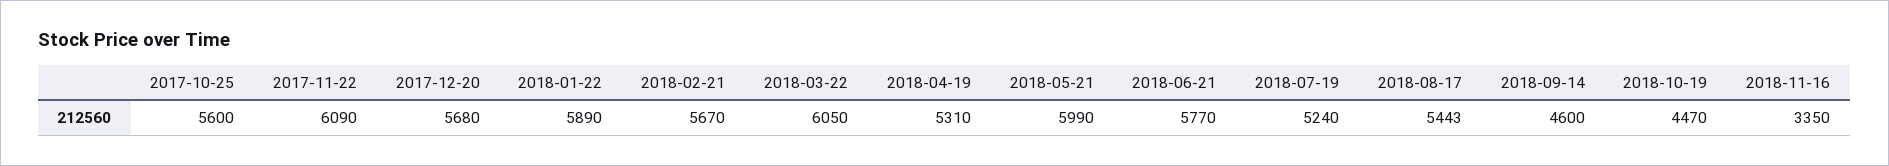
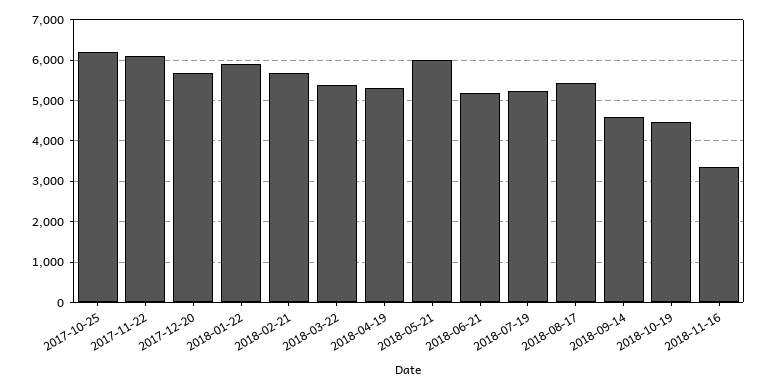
  {
-   "2017-10-25": 5600,
+   "2017-10-25": 6200,
    "2017-11-22": 6090,
    "2017-12-20": 5680,
    "2018-01-22": 5890,
    "2018-02-21": 5670,
-   "2018-03-22": 6050,
+   "2018-03-22": 5400,
    "2018-04-19": 5310,
    "2018-05-21": 5990,
-   "2018-06-21": 5770,
+   "2018-06-21": 5200,
    "2018-07-19": 5240,
    "2018-08-17": 5443,
    "2018-09-14": 4600,
    "2018-10-19": 4470,
    "2018-11-16": 3350
  }

